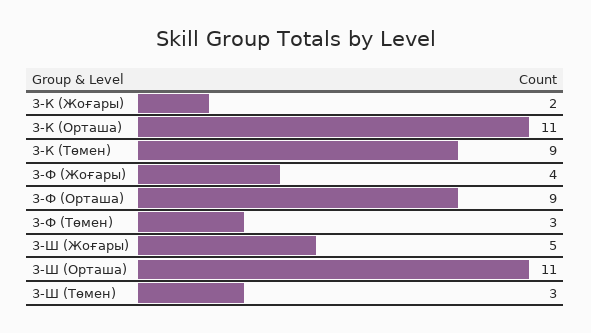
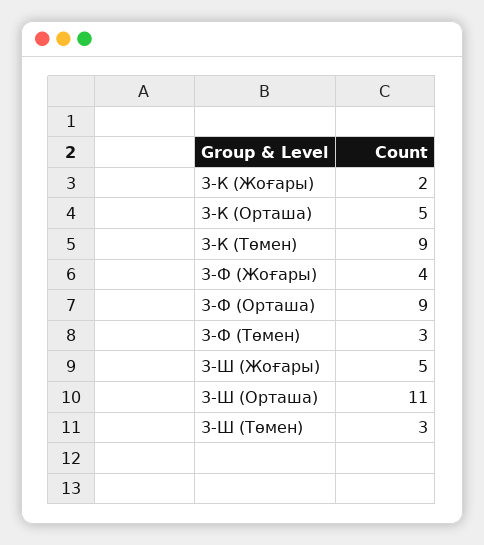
  {
    "3-К (Жоғары)": 2,
-   "3-К (Орташа)": 11,
+   "3-К (Орташа)": 5,
    "3-К (Төмен)": 9,
    "3-Ф (Жоғары)": 4,
    "3-Ф (Орташа)": 9,
    "3-Ф (Төмен)": 3,
    "3-Ш (Жоғары)": 5,
    "3-Ш (Орташа)": 11,
    "3-Ш (Төмен)": 3
  }

